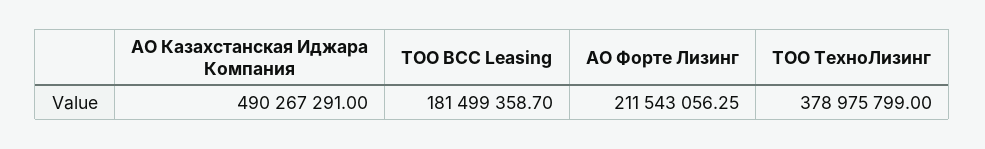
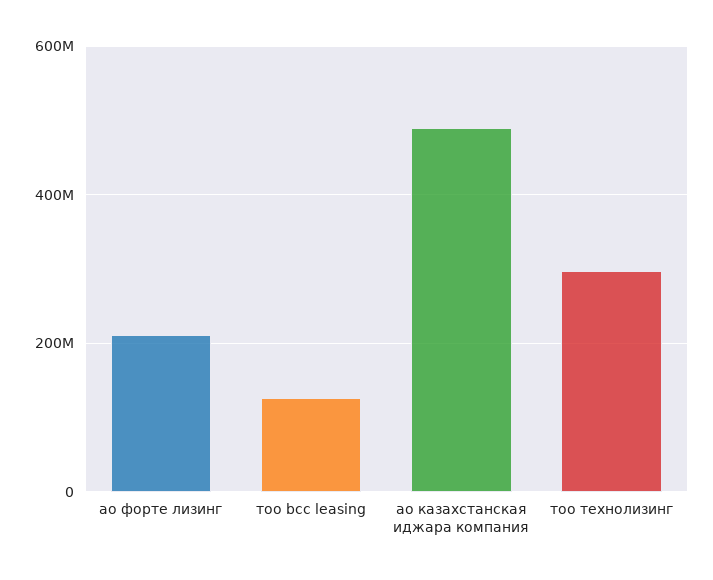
  {
    "АО Казахстанская Иджара Компания": 490267291,
-   "ТОО BCC Leasing": 181499358.7,
+   "ТОО BCC Leasing": 120000000,
    "АО Форте Лизинг": 211543056.25,
-   "ТОО ТехноЛизинг": 378975799
+   "ТОО ТехноЛизинг": 300000000
  }

